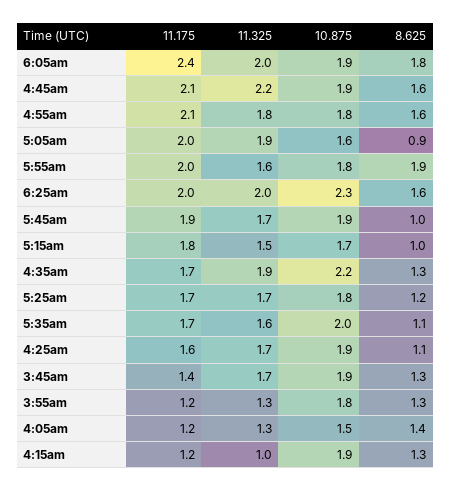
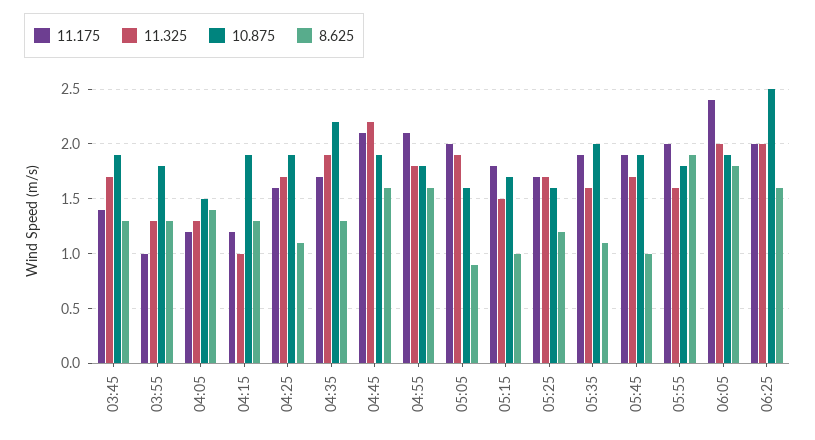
  {
    "11.175": {
      "6:05am": 2.4,
      "4:45am": 2.1,
      "4:55am": 2.1,
      "5:05am": 2,
      "5:55am": 2,
      "6:25am": 2,
      "5:45am": 1.9,
      "5:15am": 1.8,
      "4:35am": 1.7,
      "5:25am": 1.7,
-     "5:35am": 1.7,
+     "5:35am": 1.9,
      "4:25am": 1.6,
      "3:45am": 1.4,
-     "3:55am": 1.2,
+     "3:55am": 1,
      "4:05am": 1.2,
      "4:15am": 1.2
    },
    "11.325": {
      "6:05am": 2,
      "4:45am": 2.2,
      "4:55am": 1.8,
      "5:05am": 1.9,
      "5:55am": 1.6,
      "6:25am": 2,
      "5:45am": 1.7,
      "5:15am": 1.5,
      "4:35am": 1.9,
      "5:25am": 1.7,
      "5:35am": 1.6,
      "4:25am": 1.7,
      "3:45am": 1.7,
      "3:55am": 1.3,
      "4:05am": 1.3,
      "4:15am": 1
    },
    "10.875": {
      "6:05am": 1.9,
      "4:45am": 1.9,
      "4:55am": 1.8,
      "5:05am": 1.6,
      "5:55am": 1.8,
-     "6:25am": 2.3,
+     "6:25am": 2.5,
      "5:45am": 1.9,
      "5:15am": 1.7,
      "4:35am": 2.2,
-     "5:25am": 1.8,
+     "5:25am": 1.6,
      "5:35am": 2,
      "4:25am": 1.9,
      "3:45am": 1.9,
      "3:55am": 1.8,
      "4:05am": 1.5,
      "4:15am": 1.9
    },
    "8.625": {
      "6:05am": 1.8,
      "4:45am": 1.6,
      "4:55am": 1.6,
      "5:05am": 0.9,
      "5:55am": 1.9,
      "6:25am": 1.6,
      "5:45am": 1,
      "5:15am": 1,
      "4:35am": 1.3,
      "5:25am": 1.2,
      "5:35am": 1.1,
      "4:25am": 1.1,
      "3:45am": 1.3,
      "3:55am": 1.3,
      "4:05am": 1.4,
      "4:15am": 1.3
    }
  }

